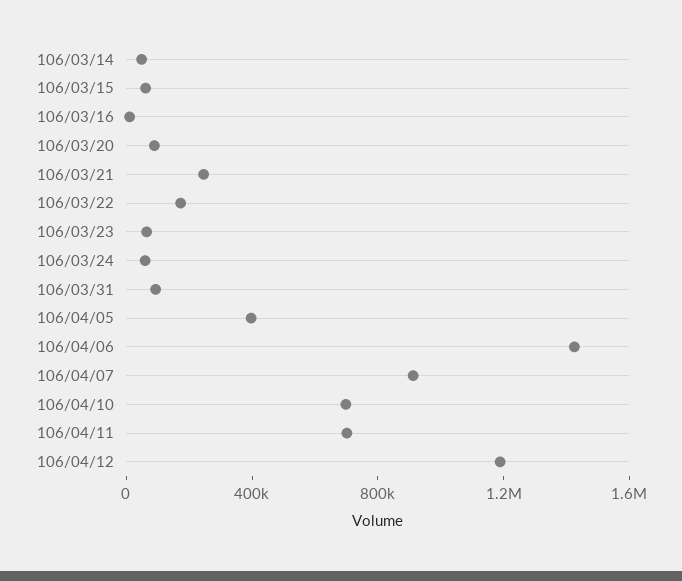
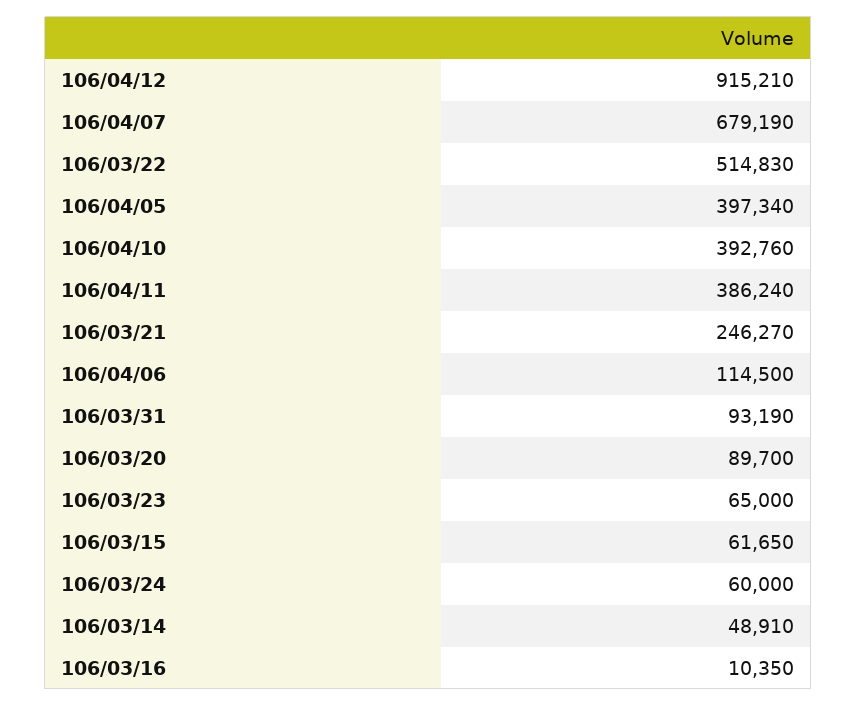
  {
    "106/03/14": 48910,
    "106/03/15": 61650,
    "106/03/16": 10350,
    "106/03/20": 89700,
    "106/03/21": 246270,
-   "106/03/22": 200000,
+   "106/03/22": 514830,
    "106/03/23": 65000,
    "106/03/24": 60000,
    "106/03/31": 93190,
    "106/04/05": 397340,
-   "106/04/06": 1400000,
+   "106/04/06": 114500,
-   "106/04/07": 900000,
+   "106/04/07": 679190,
-   "106/04/10": 700000,
+   "106/04/10": 392760,
-   "106/04/11": 700000,
+   "106/04/11": 386240,
-   "106/04/12": 1200000
+   "106/04/12": 915210
  }

